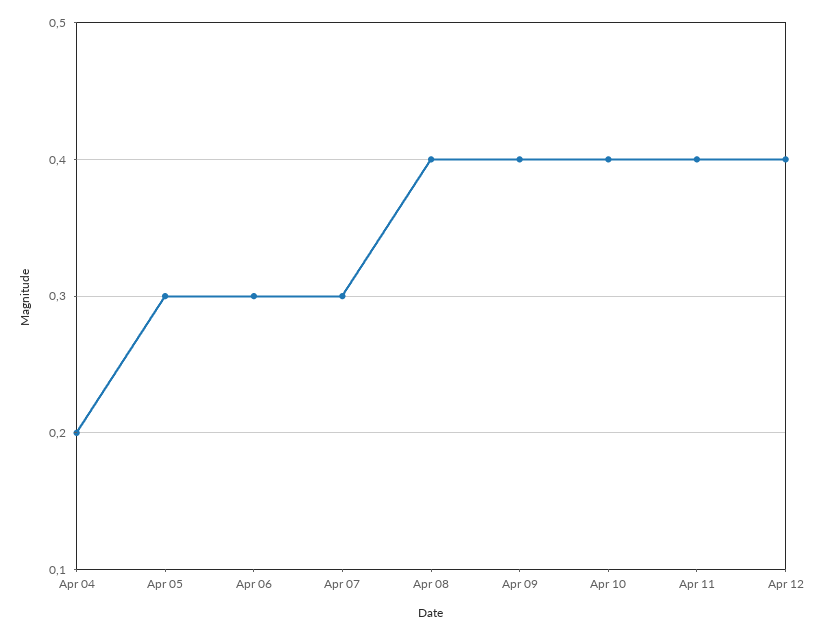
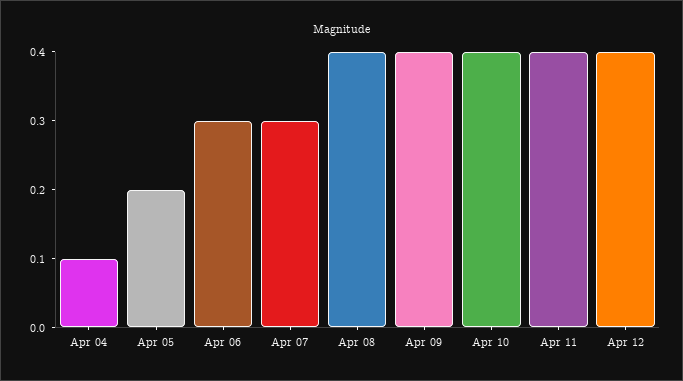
  {
-   "Apr 04": 0.2,
+   "Apr 04": 0.1,
-   "Apr 05": 0.3,
+   "Apr 05": 0.2,
    "Apr 06": 0.3,
    "Apr 07": 0.3,
    "Apr 08": 0.4,
    "Apr 09": 0.4,
    "Apr 10": 0.4,
    "Apr 11": 0.4,
    "Apr 12": 0.4
  }

